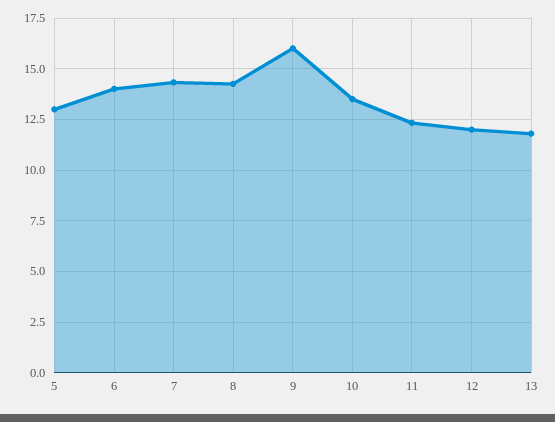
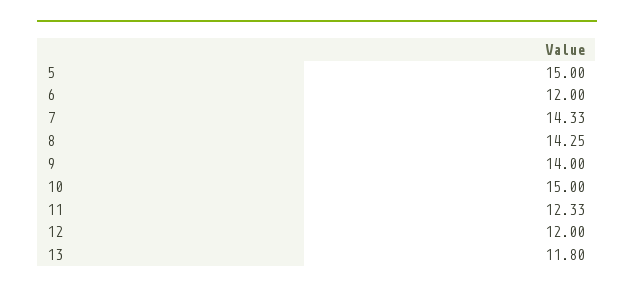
  {
-   "5": 13,
+   "5": 15,
-   "6": 14,
+   "6": 12,
    "7": 14.33,
    "8": 14.25,
-   "9": 16,
+   "9": 14,
-   "10": 13.5,
+   "10": 15,
    "11": 12.33,
    "12": 12,
    "13": 11.8
  }

